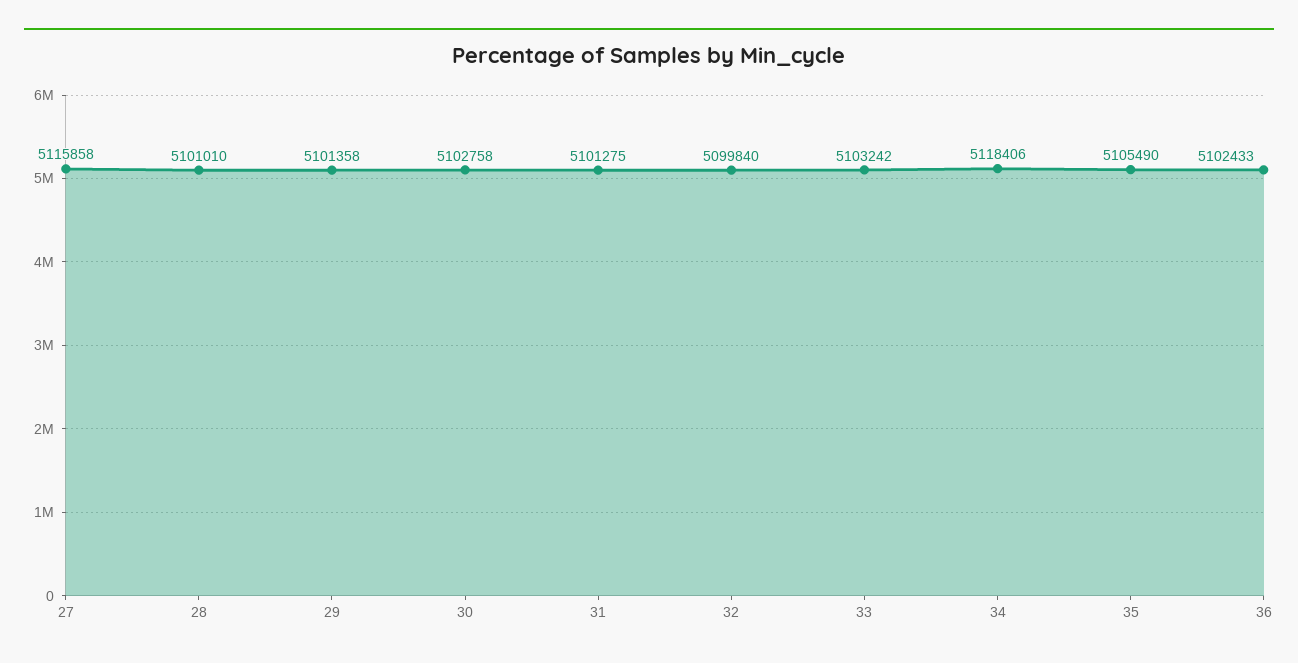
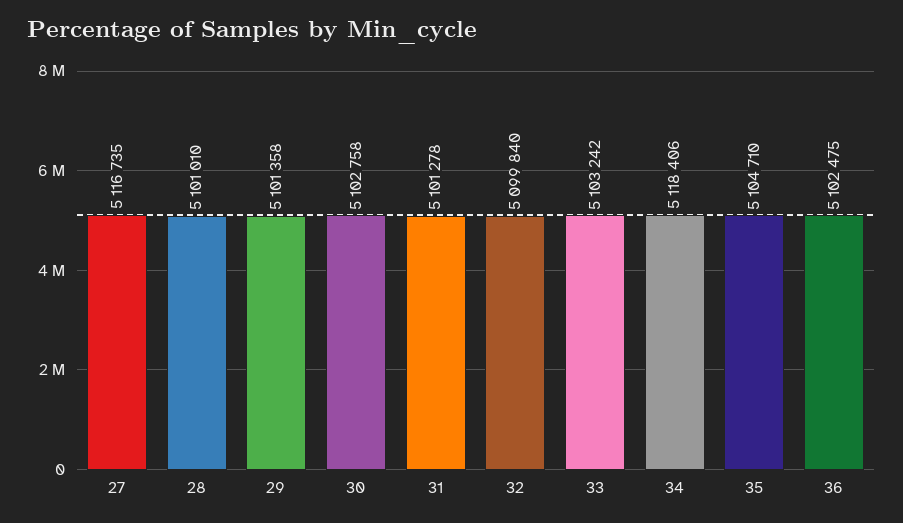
  {
-   "27": 5115858,
+   "27": 5116735,
    "28": 5101010,
    "29": 5101358,
    "30": 5102758,
-   "31": 5101275,
+   "31": 5101278,
    "32": 5099840,
    "33": 5103242,
    "34": 5118406,
-   "35": 5105490,
+   "35": 5104710,
-   "36": 5102433
+   "36": 5102475
  }

